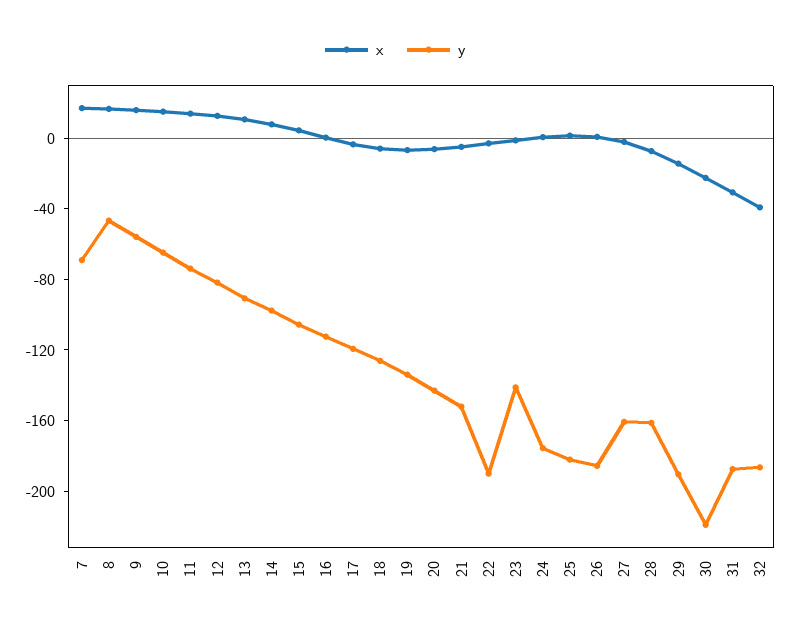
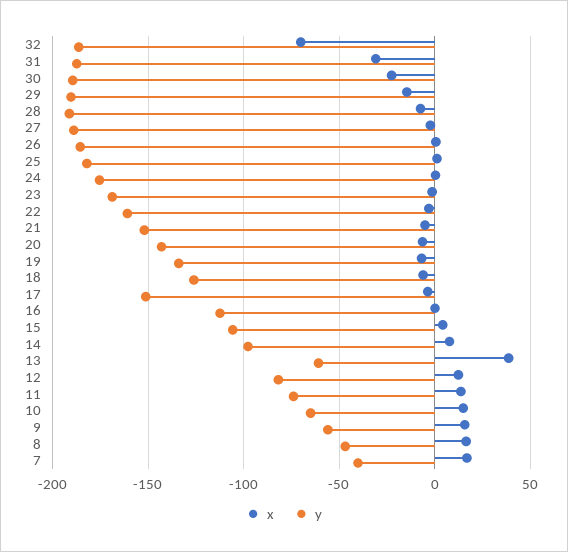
  {
    "x": {
      "7": 15,
      "8": 15,
      "9": 15,
      "10": 15,
      "11": 15,
      "12": 15,
-     "13": 10,
+     "13": 40,
      "14": 10,
      "15": 5,
      "16": 0,
      "17": -5,
      "18": -5,
      "19": -5,
      "20": -5,
      "21": -5,
      "22": -5,
      "23": 0,
      "24": 0,
      "25": 0,
      "26": 0,
      "27": 0,
      "28": -5,
      "29": -15,
      "30": -25,
      "31": -30,
-     "32": -40
+     "32": -70
    },
    "y": {
-     "7": -70,
+     "7": -40,
      "8": -45,
      "9": -55,
      "10": -65,
      "11": -75,
      "12": -80,
-     "13": -90,
+     "13": -60,
      "14": -100,
      "15": -105,
      "16": -110,
-     "17": -120,
+     "17": -150,
      "18": -125,
      "19": -135,
      "20": -145,
      "21": -150,
-     "22": -190,
+     "22": -160,
-     "23": -140,
+     "23": -170,
      "24": -175,
      "25": -180,
      "26": -185,
-     "27": -160,
+     "27": -190,
-     "28": -160,
+     "28": -190,
      "29": -190,
-     "30": -220,
+     "30": -190,
      "31": -185,
      "32": -185
    }
  }

